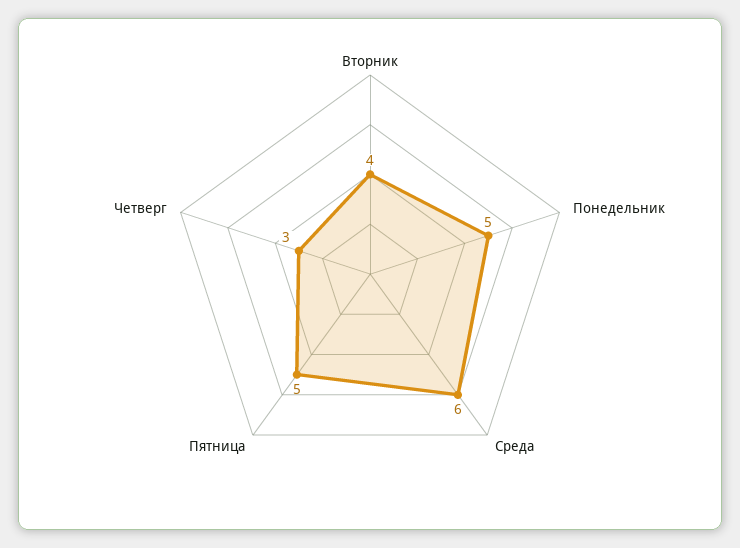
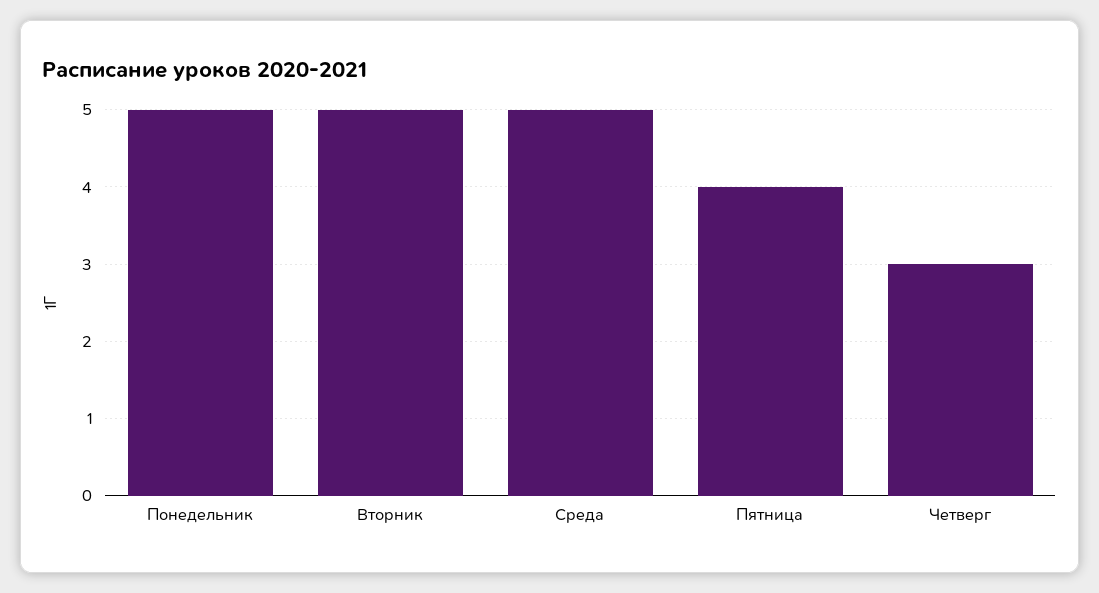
  {
-   "Вторник": 4,
+   "Вторник": 5,
    "Понедельник": 5,
-   "Среда": 6,
+   "Среда": 5,
-   "Пятница": 5,
+   "Пятница": 4,
    "Четверг": 3
  }

